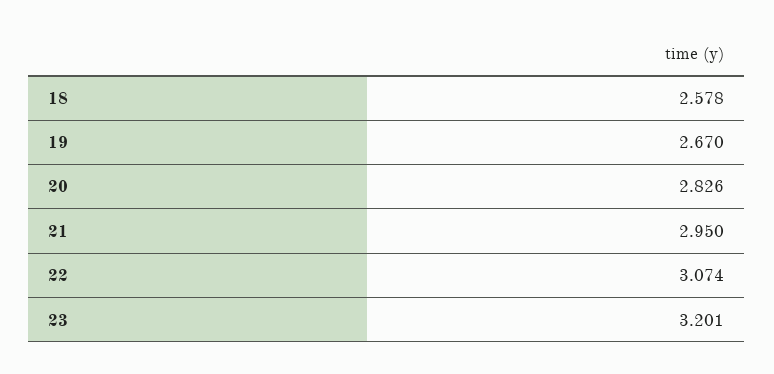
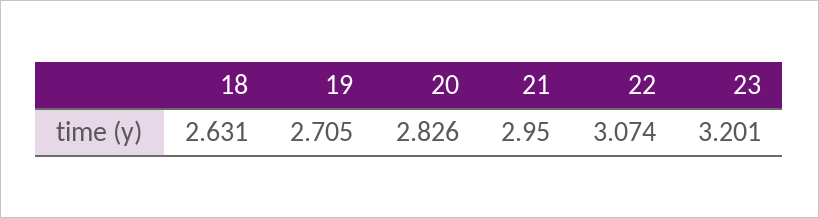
  {
-   "18": 2.578,
+   "18": 2.631,
-   "19": 2.67,
+   "19": 2.705,
    "20": 2.826,
    "21": 2.95,
    "22": 3.074,
    "23": 3.201
  }

